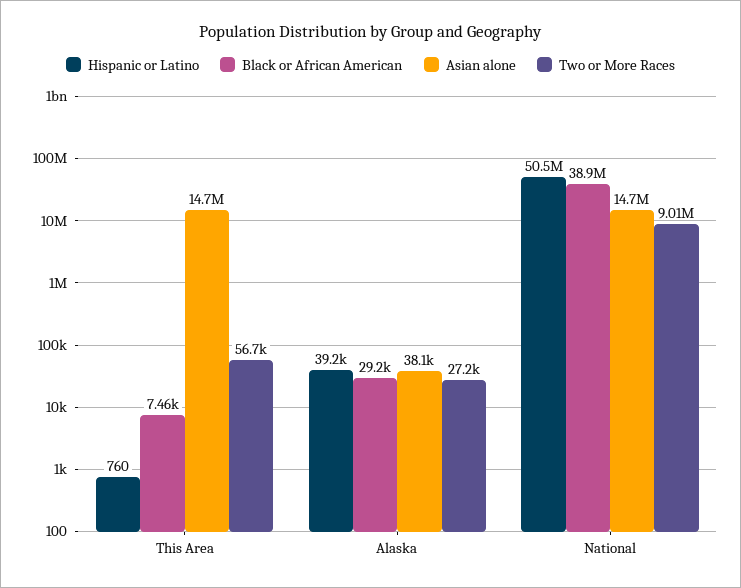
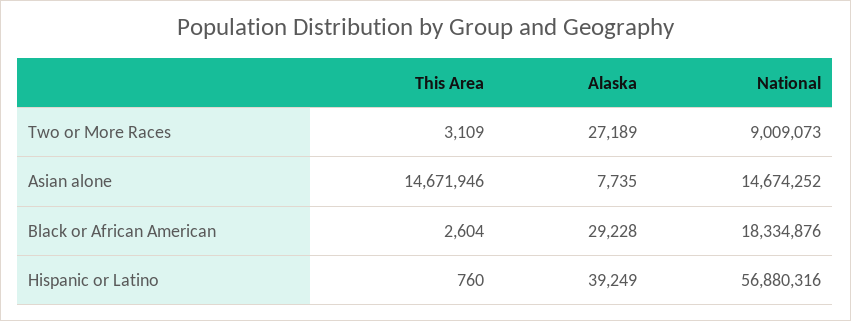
  {
    "Hispanic or Latino": {
      "This Area": 760,
      "Alaska": 39249,
-     "National": 50500000
+     "National": 56880316
    },
    "Black or African American": {
-     "This Area": 7460,
+     "This Area": 2604,
      "Alaska": 29228,
-     "National": 38900000
+     "National": 18334876
    },
    "Asian alone": {
      "This Area": 14671946,
-     "Alaska": 38100,
+     "Alaska": 7735,
      "National": 14674252
    },
    "Two or More Races": {
-     "This Area": 56700,
+     "This Area": 3109,
      "Alaska": 27189,
      "National": 9009073
    }
  }

